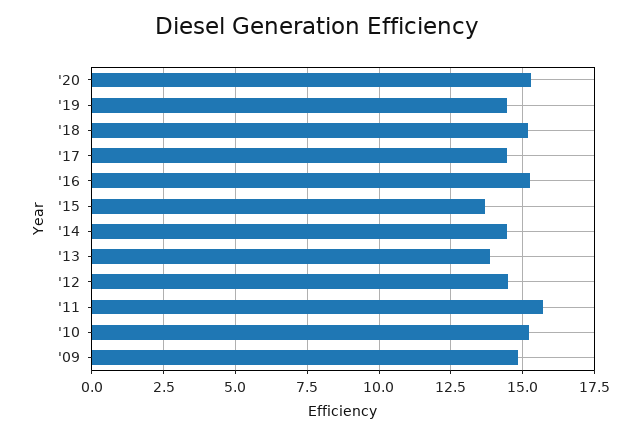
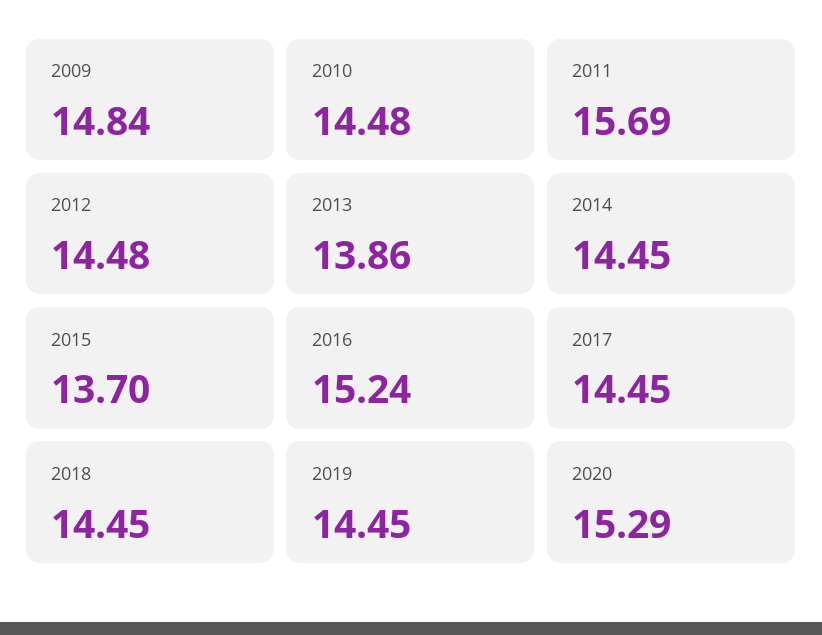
  {
    "'20": 15.29,
    "'19": 14.45,
-   "'18": 15.25,
+   "'18": 14.45,
    "'17": 14.45,
    "'16": 15.24,
    "'15": 13.7,
    "'14": 14.45,
    "'13": 13.86,
    "'12": 14.48,
    "'11": 15.69,
-   "'10": 15.25,
+   "'10": 14.48,
    "'09": 14.84
  }

